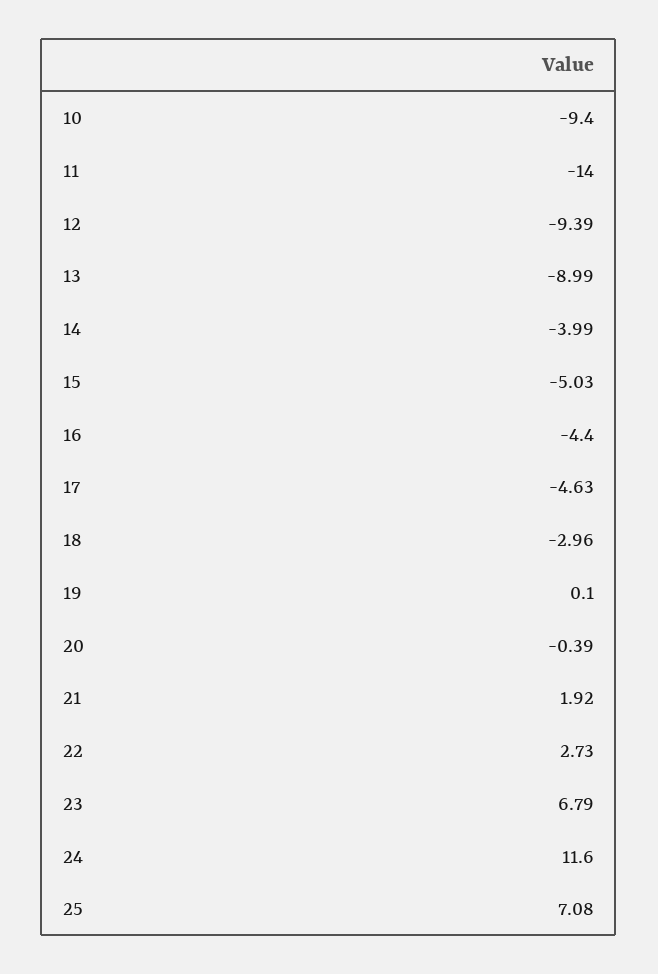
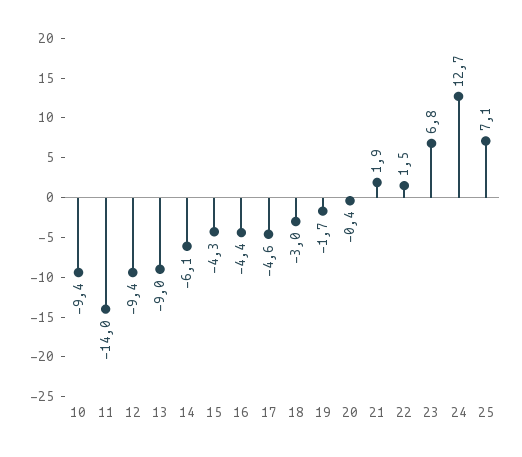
  {
    "10": -9.4,
    "11": -14,
    "12": -9.39,
    "13": -8.99,
-   "14": -3.99,
+   "14": -6.1,
-   "15": -5.03,
+   "15": -4.3,
    "16": -4.4,
    "17": -4.63,
    "18": -2.96,
-   "19": 0.1,
+   "19": -1.7,
    "20": -0.39,
    "21": 1.92,
-   "22": 2.73,
+   "22": 1.5,
    "23": 6.79,
-   "24": 11.6,
+   "24": 12.7,
    "25": 7.08
  }

